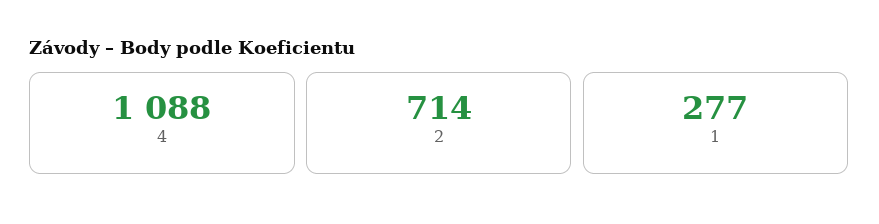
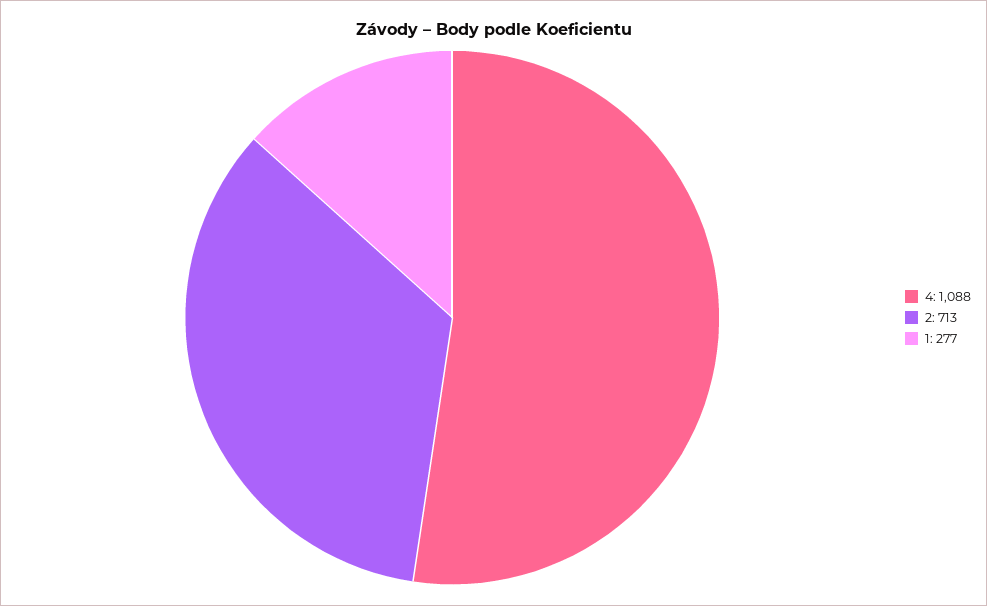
  {
    "4": 1088,
-   "2": 714,
+   "2": 713,
    "1": 277
  }

